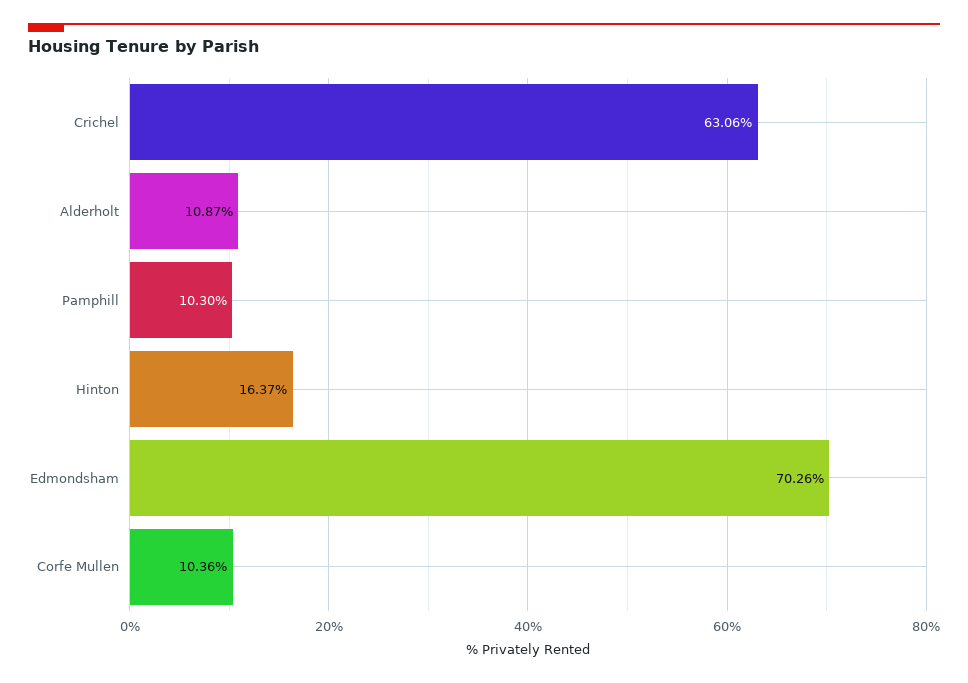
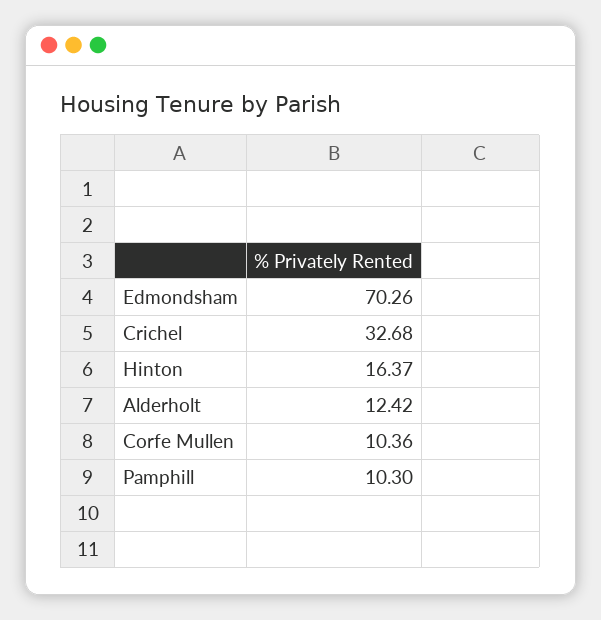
  {
-   "Crichel": 63.06,
+   "Crichel": 32.68,
-   "Alderholt": 10.87,
+   "Alderholt": 12.42,
    "Pamphill": 10.3,
    "Hinton": 16.37,
    "Edmondsham": 70.26,
    "Corfe Mullen": 10.36
  }

